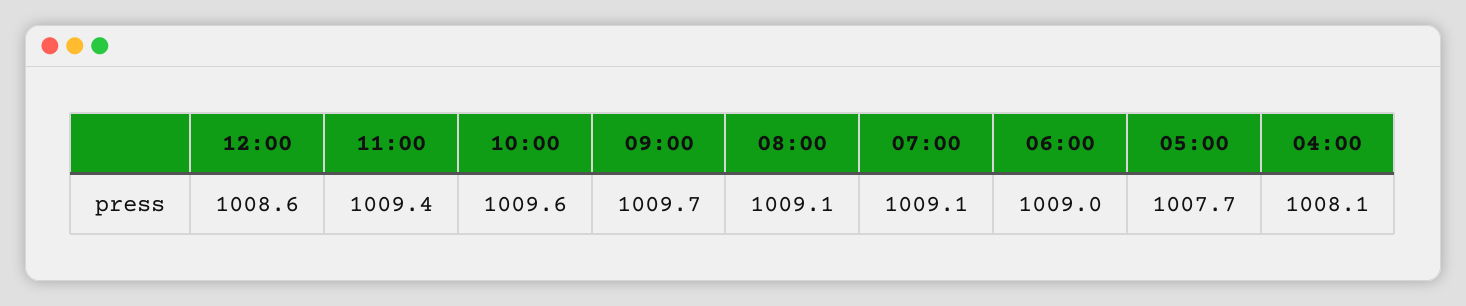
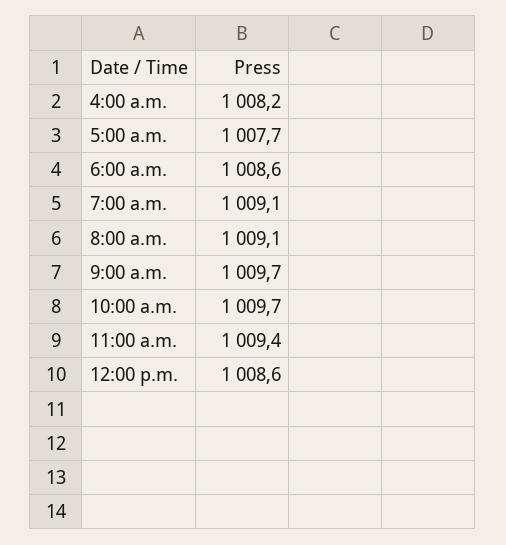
  {
    "12:00": 1008.6,
    "11:00": 1009.4,
-   "10:00": 1009.6,
+   "10:00": 1009.7,
    "09:00": 1009.7,
    "08:00": 1009.1,
    "07:00": 1009.1,
-   "06:00": 1009,
+   "06:00": 1008.6,
    "05:00": 1007.7,
-   "04:00": 1008.1
+   "04:00": 1008.2
  }

